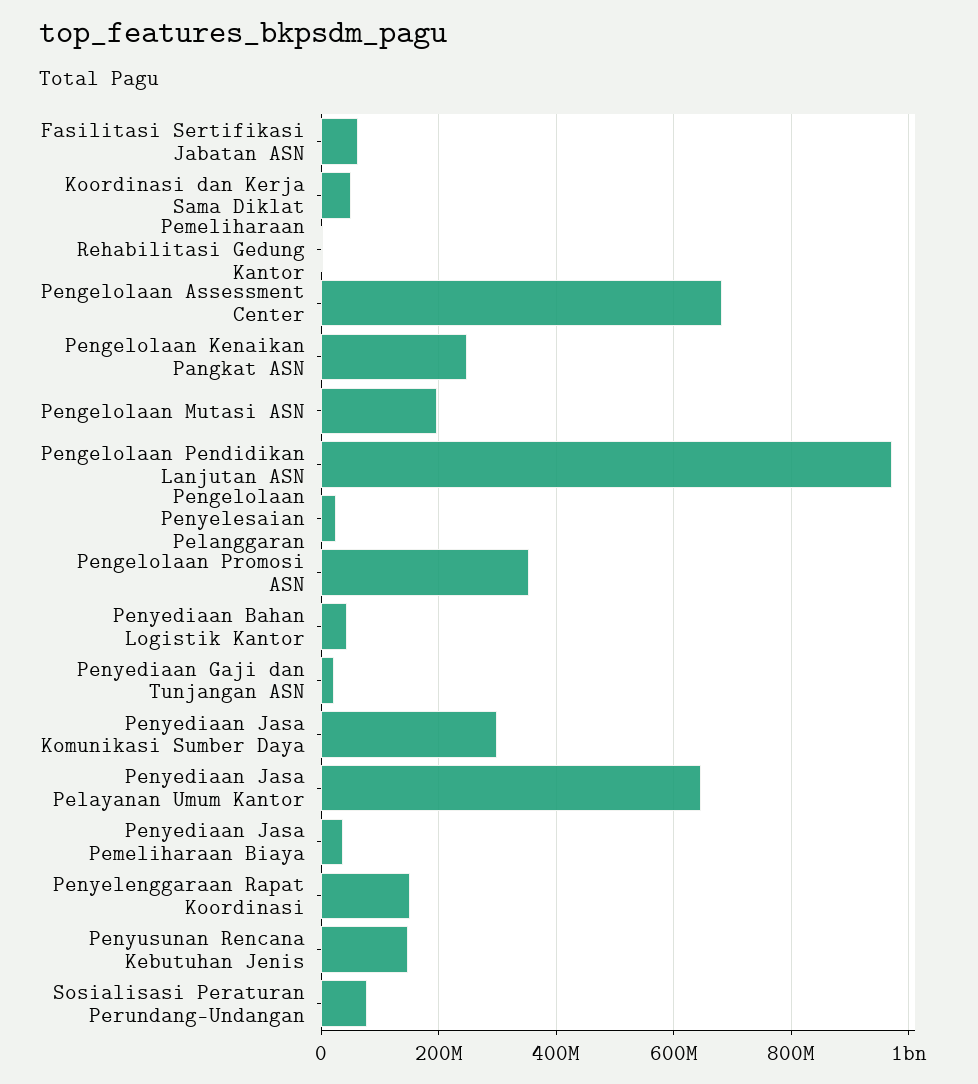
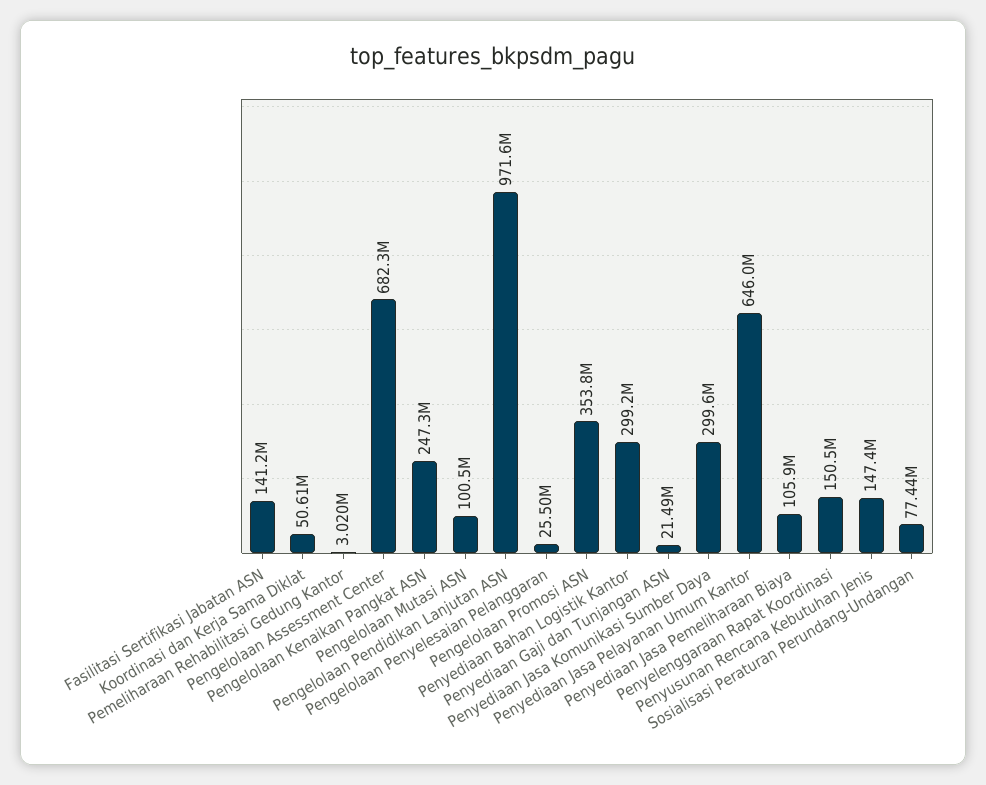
  {
-   "Fasilitasi Sertifikasi Jabatan ASN": 60000000,
+   "Fasilitasi Sertifikasi Jabatan ASN": 141200000,
    "Koordinasi dan Kerja Sama Diklat": 50610000,
    "Pemeliharaan Rehabilitasi Gedung Kantor": 3020000,
    "Pengelolaan Assessment Center": 682300000,
    "Pengelolaan Kenaikan Pangkat ASN": 247300000,
-   "Pengelolaan Mutasi ASN": 200000000,
+   "Pengelolaan Mutasi ASN": 100500000,
    "Pengelolaan Pendidikan Lanjutan ASN": 971600000,
    "Pengelolaan Penyelesaian Pelanggaran": 25500000,
    "Pengelolaan Promosi ASN": 353800000,
-   "Penyediaan Bahan Logistik Kantor": 40000000,
+   "Penyediaan Bahan Logistik Kantor": 299200000,
    "Penyediaan Gaji dan Tunjangan ASN": 21490000,
    "Penyediaan Jasa Komunikasi Sumber Daya": 299600000,
    "Penyediaan Jasa Pelayanan Umum Kantor": 646000000,
-   "Penyediaan Jasa Pemeliharaan Biaya": 40000000,
+   "Penyediaan Jasa Pemeliharaan Biaya": 105900000,
    "Penyelenggaraan Rapat Koordinasi": 150500000,
    "Penyusunan Rencana Kebutuhan Jenis": 147400000,
    "Sosialisasi Peraturan Perundang-Undangan": 77440000
  }

